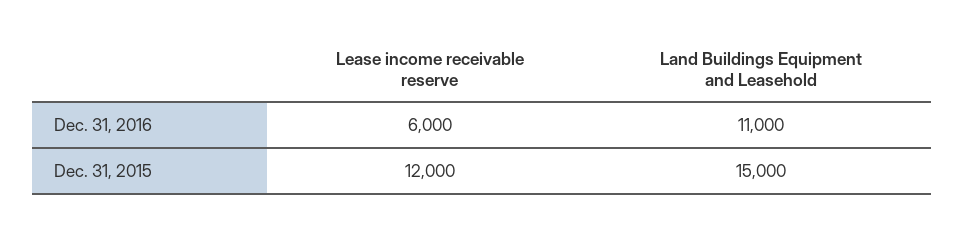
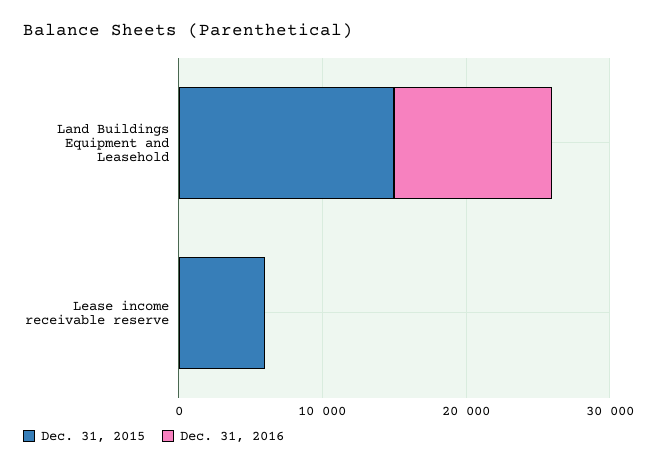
  {
    "Dec. 31, 2016": {
-     "Lease income receivable reserve": 6000,
+     "Lease income receivable reserve": 0,
      "Land Buildings Equipment and Leasehold": 11000
    },
    "Dec. 31, 2015": {
-     "Lease income receivable reserve": 12000,
+     "Lease income receivable reserve": 6000,
      "Land Buildings Equipment and Leasehold": 15000
    }
  }

